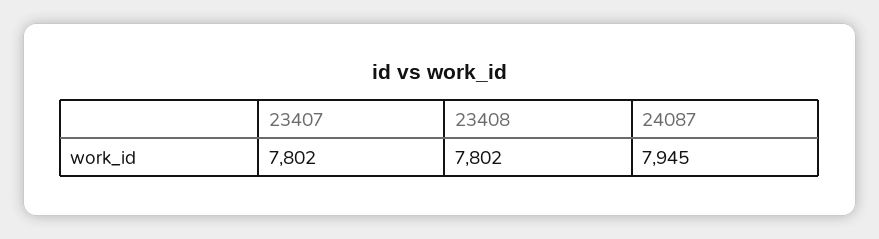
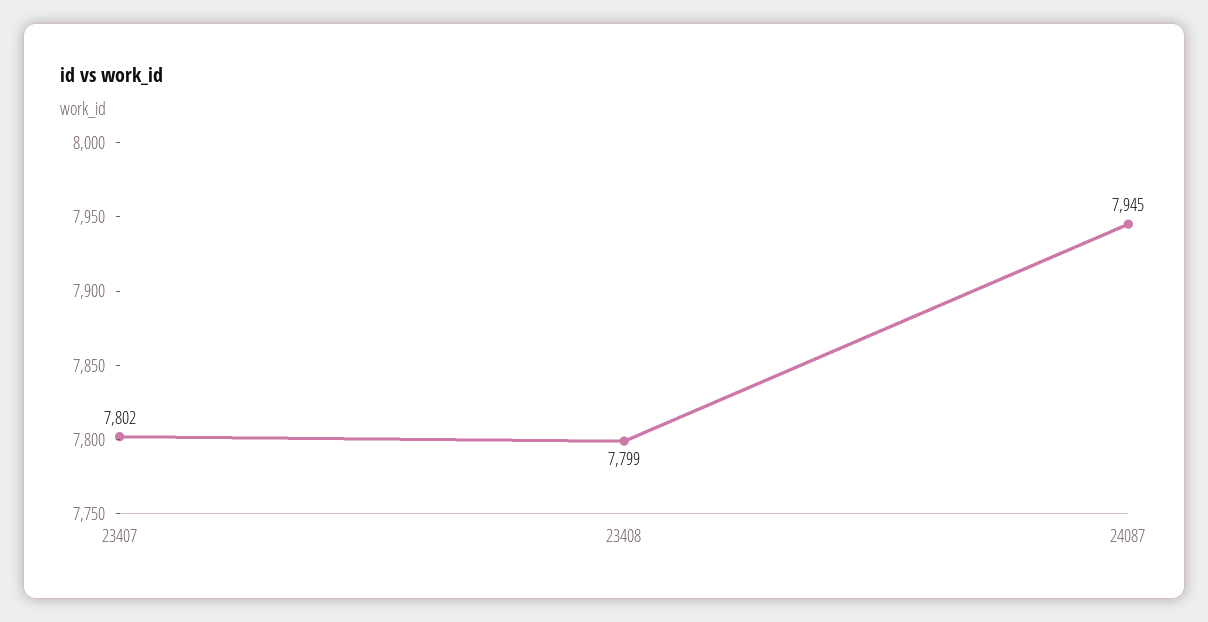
  {
    "23407": 7802,
-   "23408": 7802,
+   "23408": 7799,
    "24087": 7945
  }

